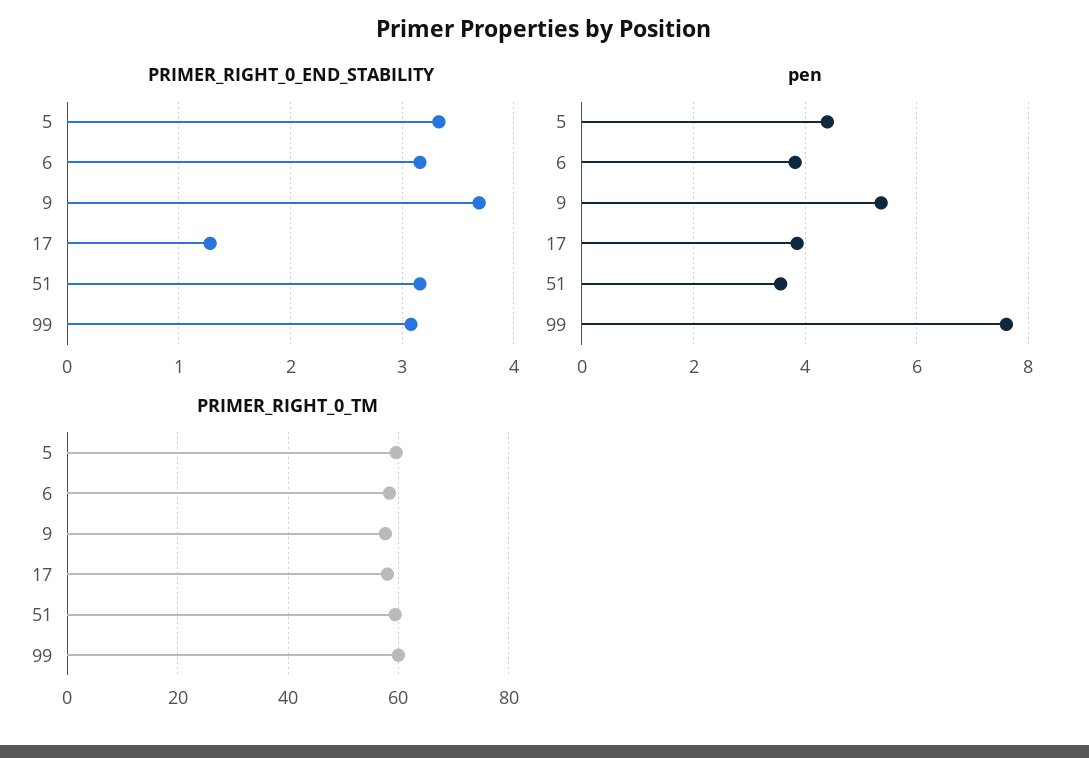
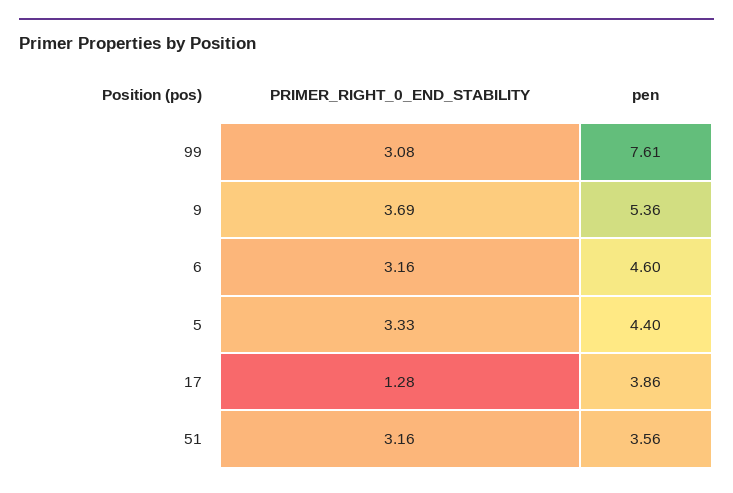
  {
    "PRIMER_RIGHT_0_END_STABILITY": {
      "5": 3.33,
      "6": 3.16,
      "9": 3.69,
      "17": 1.28,
      "51": 3.16,
      "99": 3.08
    },
    "pen": {
      "5": 4.4,
-     "6": 3.8,
+     "6": 4.6,
      "9": 5.36,
      "17": 3.86,
      "51": 3.56,
      "99": 7.61
-   },
+   }
-   "PRIMER_RIGHT_0_TM": {
-     "5": 60,
-     "6": 58,
-     "9": 58,
-     "17": 58,
-     "51": 60,
-     "99": 60
-   }
  }

